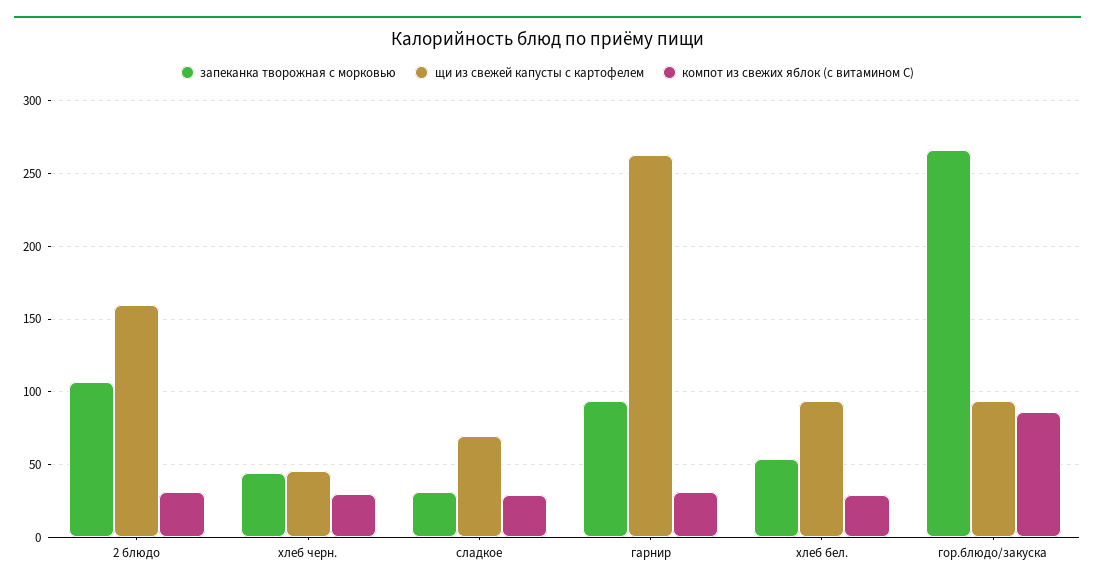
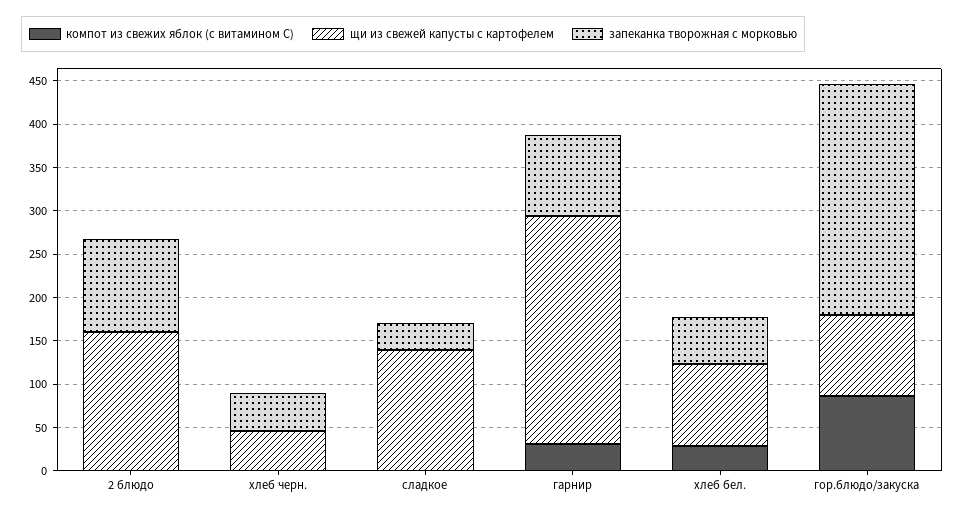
  {
    "запеканка творожная с морковью": {
      "2 блюдо": 105,
      "хлеб черн.": 45,
      "сладкое": 30,
      "гарнир": 95,
      "хлеб бел.": 55,
      "гор.блюдо/закуска": 265
    },
    "щи из свежей капусты с картофелем": {
      "2 блюдо": 160,
      "хлеб черн.": 45,
-     "сладкое": 70,
+     "сладкое": 140,
      "гарнир": 265,
      "хлеб бел.": 95,
      "гор.блюдо/закуска": 95
    },
    "компот из свежих яблок (с витамином С)": {
-     "2 блюдо": 30,
+     "2 блюдо": 0,
-     "хлеб черн.": 30,
+     "хлеб черн.": 0,
-     "сладкое": 30,
+     "сладкое": 0,
      "гарнир": 30,
      "хлеб бел.": 30,
      "гор.блюдо/закуска": 85
    }
  }

